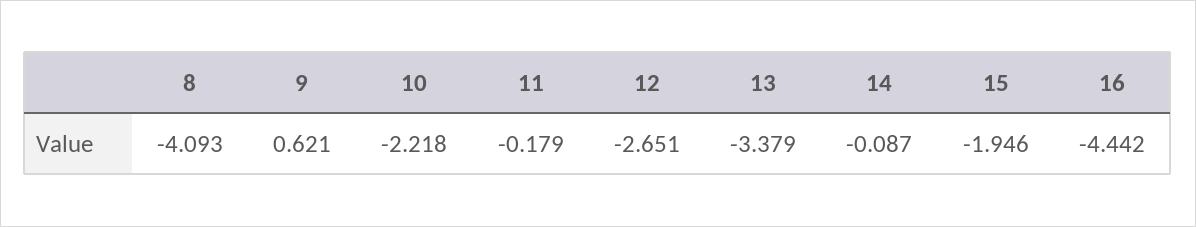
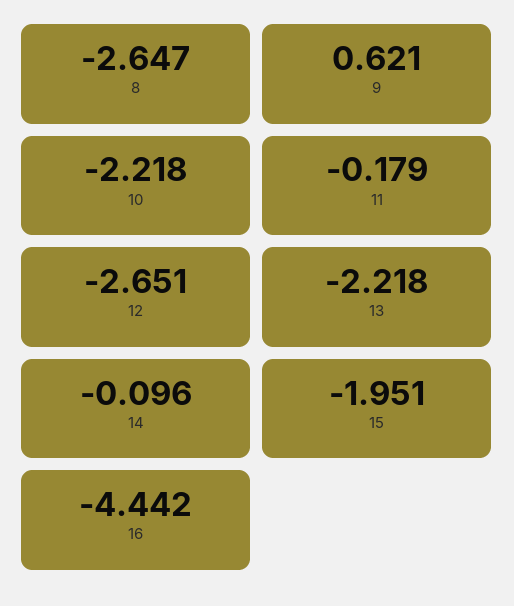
  {
-   "8": -4.093,
+   "8": -2.647,
    "9": 0.621,
    "10": -2.218,
    "11": -0.179,
    "12": -2.651,
-   "13": -3.379,
+   "13": -2.218,
-   "14": -0.087,
+   "14": -0.096,
-   "15": -1.946,
+   "15": -1.951,
    "16": -4.442
  }

